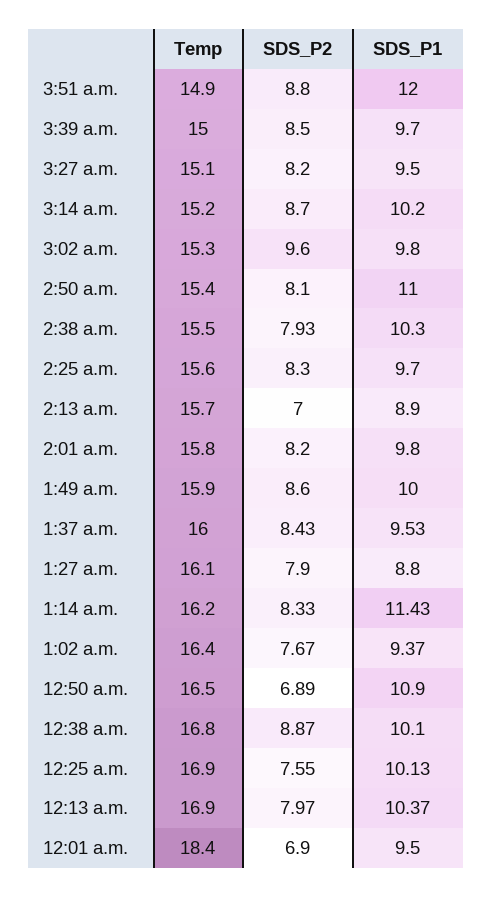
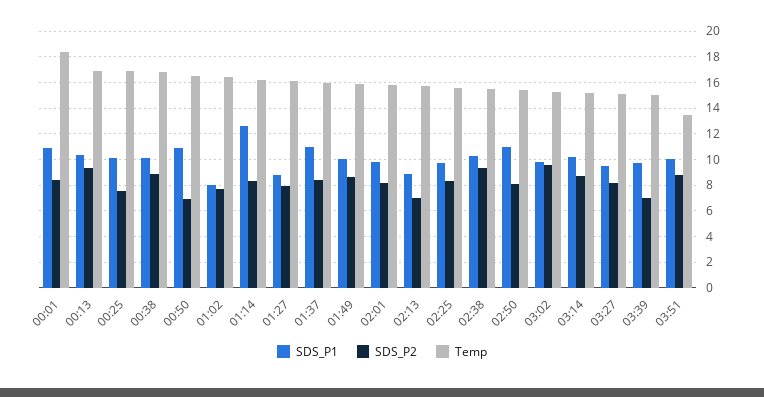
  {
    "Temp": {
-     "3:51 a.m.": 14.9,
+     "3:51 a.m.": 13.5,
      "3:39 a.m.": 15,
      "3:27 a.m.": 15.1,
      "3:14 a.m.": 15.2,
      "3:02 a.m.": 15.3,
      "2:50 a.m.": 15.4,
      "2:38 a.m.": 15.5,
      "2:25 a.m.": 15.6,
      "2:13 a.m.": 15.7,
      "2:01 a.m.": 15.8,
      "1:49 a.m.": 15.9,
      "1:37 a.m.": 16,
      "1:27 a.m.": 16.1,
      "1:14 a.m.": 16.2,
      "1:02 a.m.": 16.4,
      "12:50 a.m.": 16.5,
      "12:38 a.m.": 16.8,
      "12:25 a.m.": 16.9,
      "12:13 a.m.": 16.9,
      "12:01 a.m.": 18.4
    },
    "SDS_P2": {
      "3:51 a.m.": 8.8,
-     "3:39 a.m.": 8.5,
+     "3:39 a.m.": 7,
      "3:27 a.m.": 8.2,
      "3:14 a.m.": 8.7,
      "3:02 a.m.": 9.6,
      "2:50 a.m.": 8.1,
-     "2:38 a.m.": 7.93,
+     "2:38 a.m.": 9.5,
      "2:25 a.m.": 8.3,
      "2:13 a.m.": 7,
      "2:01 a.m.": 8.2,
      "1:49 a.m.": 8.6,
      "1:37 a.m.": 8.43,
      "1:27 a.m.": 7.9,
      "1:14 a.m.": 8.33,
      "1:02 a.m.": 7.67,
      "12:50 a.m.": 6.89,
      "12:38 a.m.": 8.87,
      "12:25 a.m.": 7.55,
-     "12:13 a.m.": 7.97,
+     "12:13 a.m.": 9.5,
-     "12:01 a.m.": 6.9
+     "12:01 a.m.": 8.5
    },
    "SDS_P1": {
-     "3:51 a.m.": 12,
+     "3:51 a.m.": 10,
      "3:39 a.m.": 9.7,
      "3:27 a.m.": 9.5,
      "3:14 a.m.": 10.2,
      "3:02 a.m.": 9.8,
      "2:50 a.m.": 11,
      "2:38 a.m.": 10.3,
      "2:25 a.m.": 9.7,
      "2:13 a.m.": 8.9,
      "2:01 a.m.": 9.8,
      "1:49 a.m.": 10,
-     "1:37 a.m.": 9.53,
+     "1:37 a.m.": 11,
      "1:27 a.m.": 8.8,
-     "1:14 a.m.": 11.43,
+     "1:14 a.m.": 12.5,
-     "1:02 a.m.": 9.37,
+     "1:02 a.m.": 8,
      "12:50 a.m.": 10.9,
      "12:38 a.m.": 10.1,
      "12:25 a.m.": 10.13,
      "12:13 a.m.": 10.37,
-     "12:01 a.m.": 9.5
+     "12:01 a.m.": 11
    }
  }

